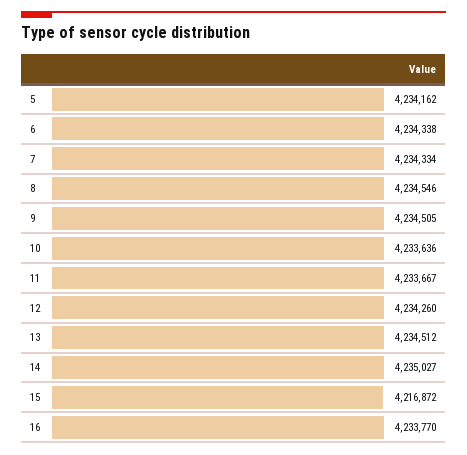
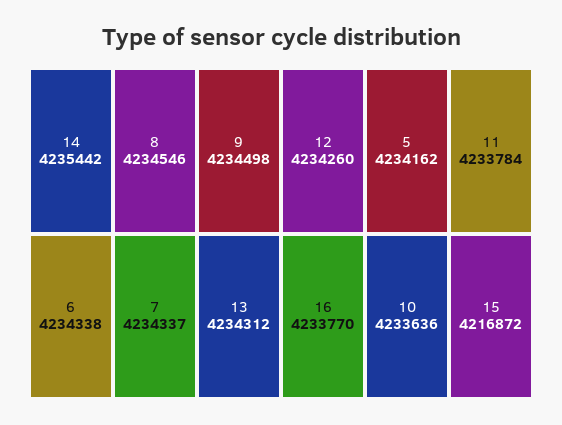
  {
    "5": 4234162,
    "6": 4234338,
-   "7": 4234334,
+   "7": 4234337,
    "8": 4234546,
-   "9": 4234505,
+   "9": 4234498,
    "10": 4233636,
-   "11": 4233667,
+   "11": 4233784,
    "12": 4234260,
-   "13": 4234512,
+   "13": 4234312,
-   "14": 4235027,
+   "14": 4235442,
    "15": 4216872,
    "16": 4233770
  }

